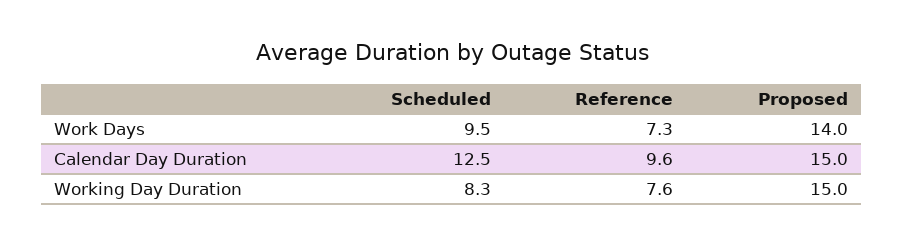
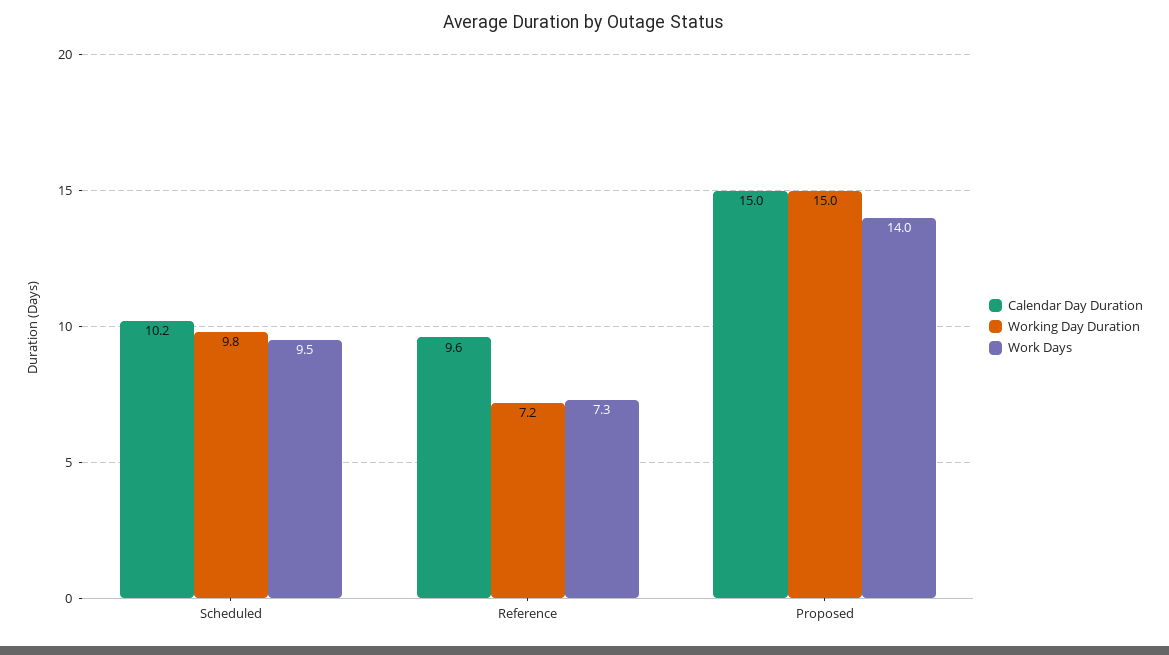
  {
    "Work Days": {
      "Scheduled": 9.5,
      "Reference": 7.3,
      "Proposed": 14
    },
    "Calendar Day Duration": {
-     "Scheduled": 12.5,
+     "Scheduled": 10.2,
      "Reference": 9.6,
      "Proposed": 15
    },
    "Working Day Duration": {
-     "Scheduled": 8.3,
+     "Scheduled": 9.8,
-     "Reference": 7.6,
+     "Reference": 7.2,
      "Proposed": 15
    }
  }

